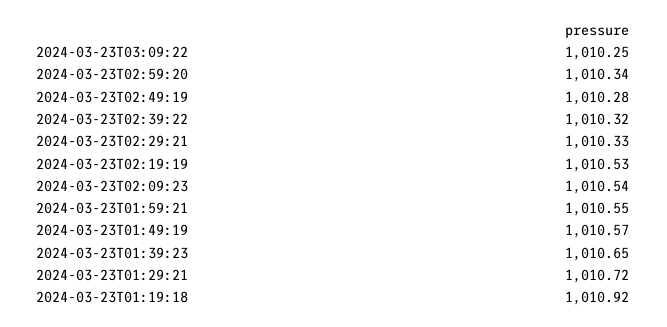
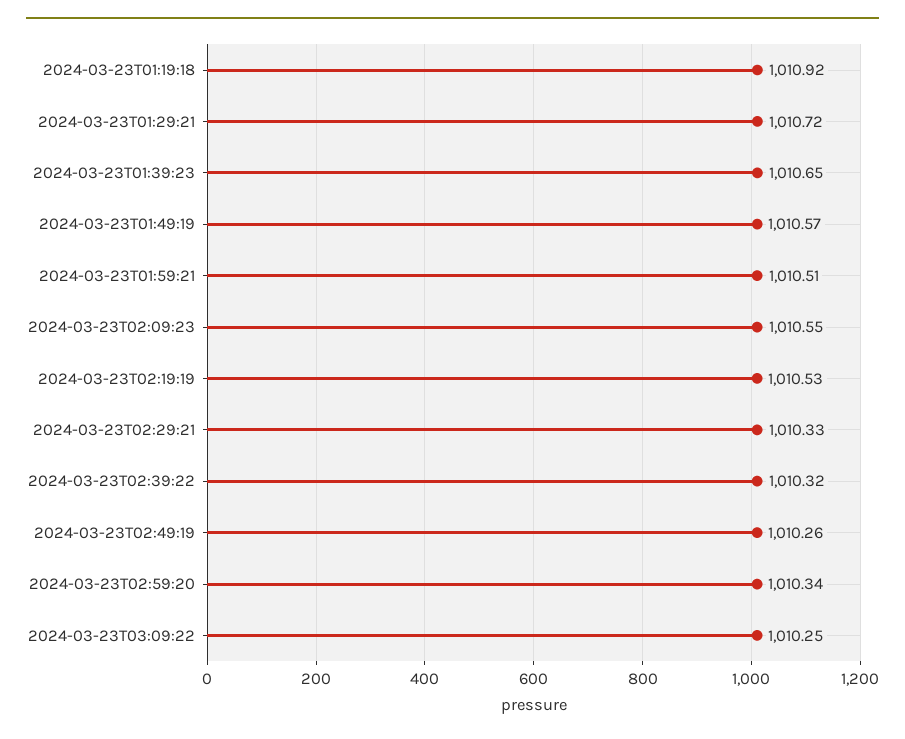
  {
    "2024-03-23T03:09:22": 1010.25,
    "2024-03-23T02:59:20": 1010.34,
-   "2024-03-23T02:49:19": 1010.28,
+   "2024-03-23T02:49:19": 1010.26,
    "2024-03-23T02:39:22": 1010.32,
    "2024-03-23T02:29:21": 1010.33,
    "2024-03-23T02:19:19": 1010.53,
-   "2024-03-23T02:09:23": 1010.54,
+   "2024-03-23T02:09:23": 1010.55,
-   "2024-03-23T01:59:21": 1010.55,
+   "2024-03-23T01:59:21": 1010.51,
    "2024-03-23T01:49:19": 1010.57,
    "2024-03-23T01:39:23": 1010.65,
    "2024-03-23T01:29:21": 1010.72,
    "2024-03-23T01:19:18": 1010.92
  }

